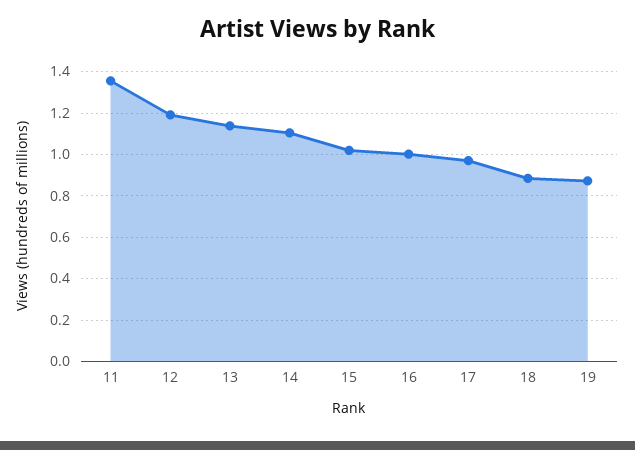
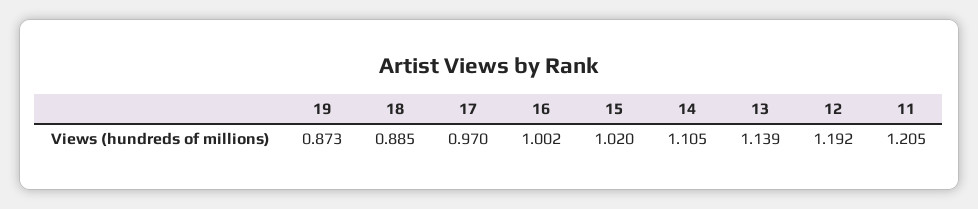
  {
-   "11": 1.35,
+   "11": 1.205,
    "12": 1.192,
    "13": 1.139,
    "14": 1.105,
    "15": 1.02,
    "16": 1.002,
    "17": 0.97,
    "18": 0.885,
    "19": 0.873
  }

